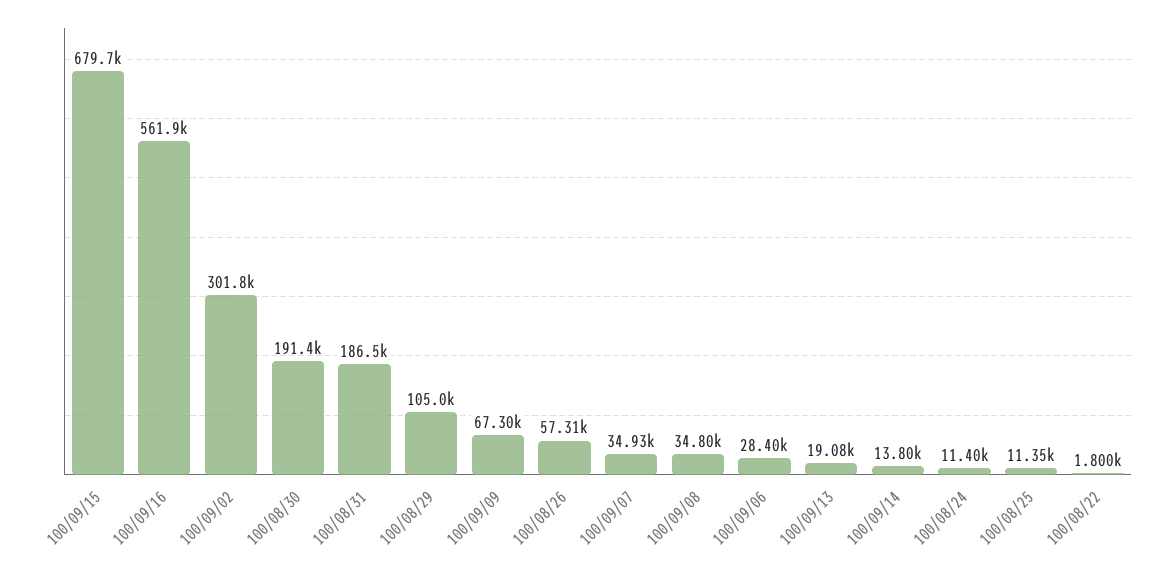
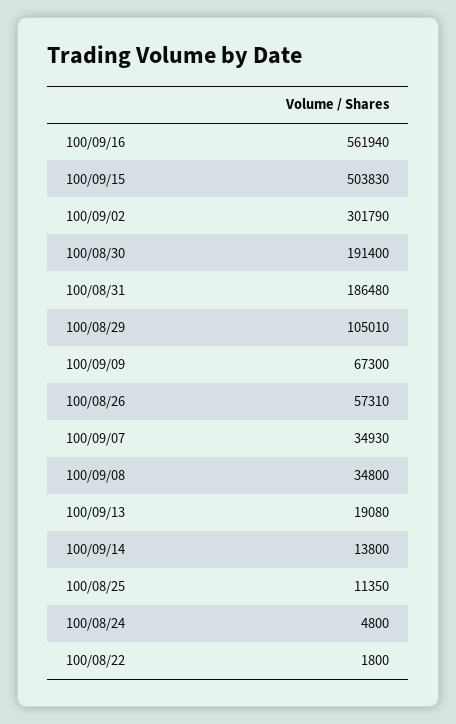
  {
-   "100/09/15": 679700,
+   "100/09/15": 503830,
    "100/09/16": 561940,
    "100/09/02": 301790,
    "100/08/30": 191400,
    "100/08/31": 186480,
    "100/08/29": 105010,
    "100/09/09": 67300,
    "100/08/26": 57310,
    "100/09/07": 34930,
    "100/09/08": 34800,
-   "100/09/06": 28400,
    "100/09/13": 19080,
    "100/09/14": 13800,
-   "100/08/24": 11400,
+   "100/08/24": 4800,
    "100/08/25": 11350,
    "100/08/22": 1800
  }

